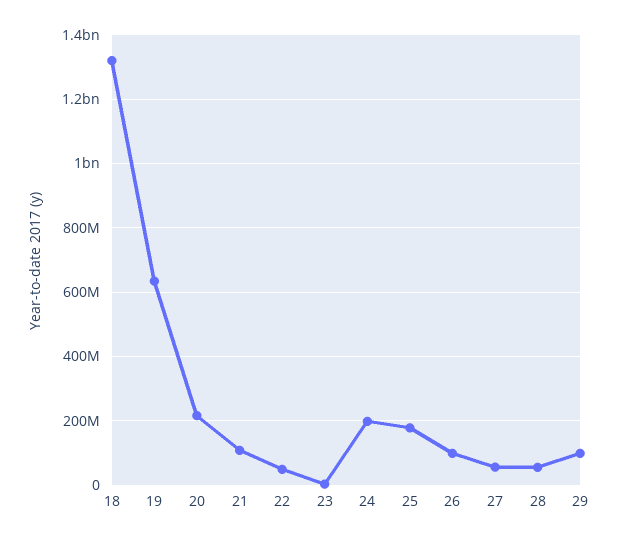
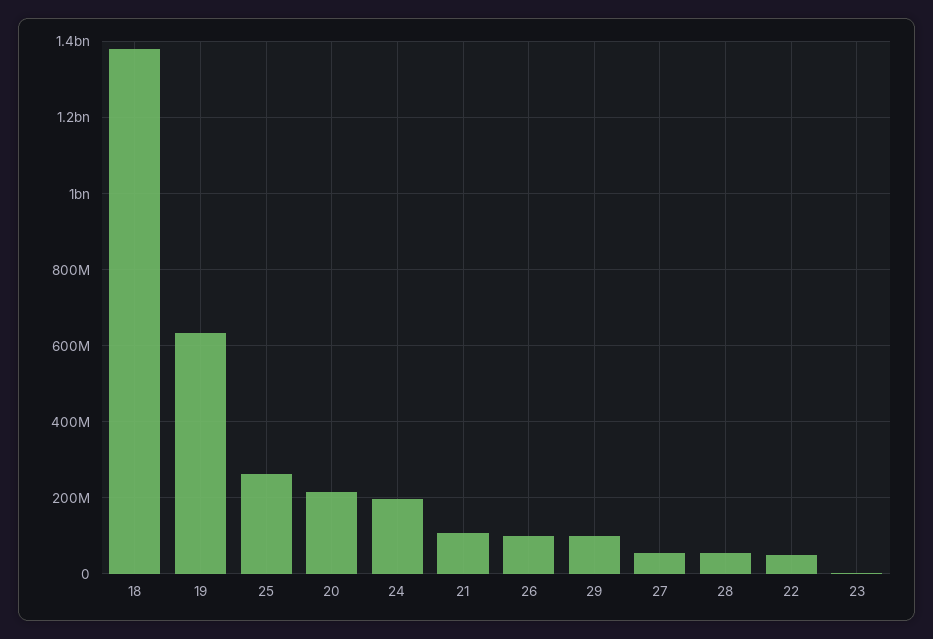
  {
-   "18": 1320000000,
+   "18": 1380000000,
    "19": 640000000,
    "20": 220000000,
    "21": 100000000,
    "22": 40000000,
    "23": 0,
    "24": 200000000,
-   "25": 180000000,
+   "25": 260000000,
    "26": 100000000,
    "27": 60000000,
    "28": 60000000,
    "29": 100000000
  }

